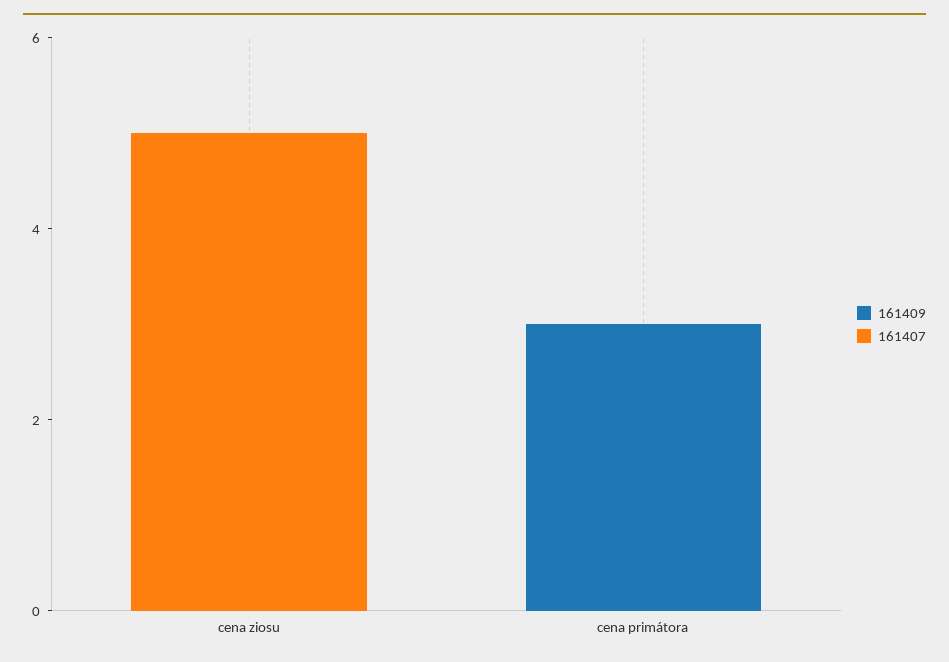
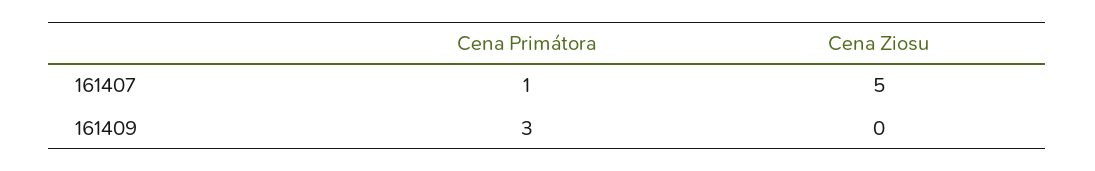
  {
    "161409": {
      "cena ziosu": 0,
      "cena primátora": 3
    },
    "161407": {
      "cena ziosu": 5,
-     "cena primátora": 0
+     "cena primátora": 1
    }
  }

